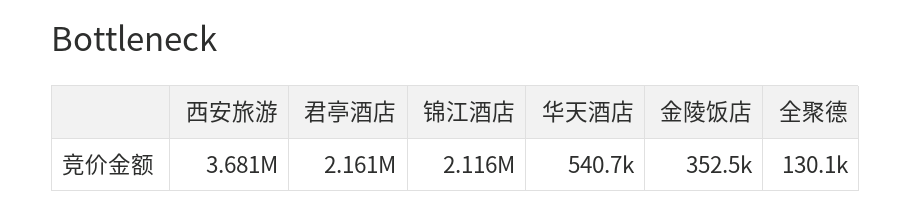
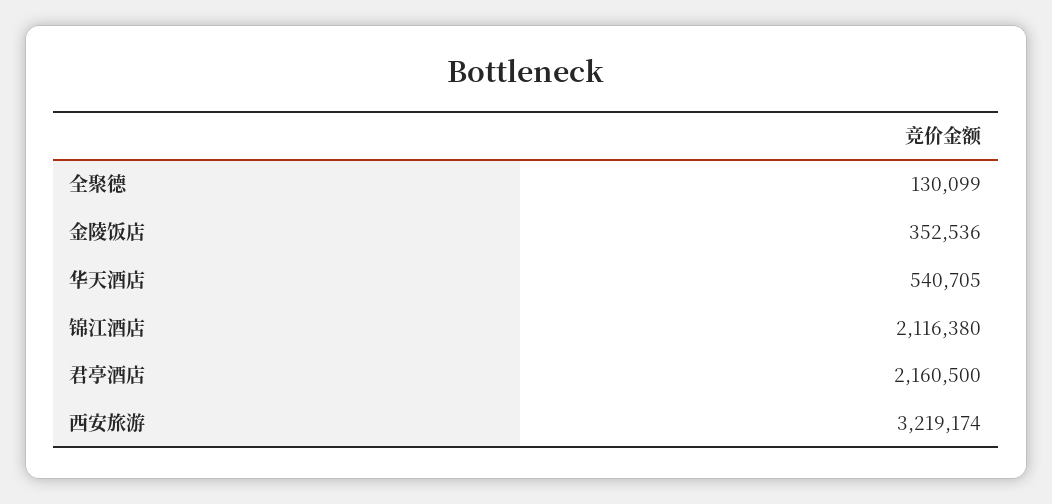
  {
-   "西安旅游": 3681000,
+   "西安旅游": 3219174,
    "君亭酒店": 2160500,
    "锦江酒店": 2116380,
    "华天酒店": 540705,
    "金陵饭店": 352536,
    "全聚德": 130099
  }

